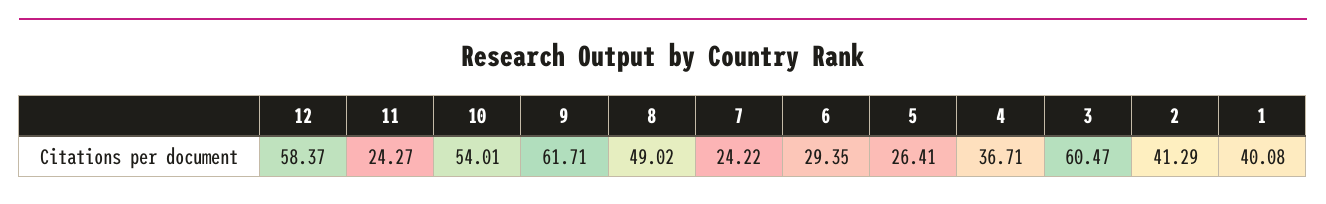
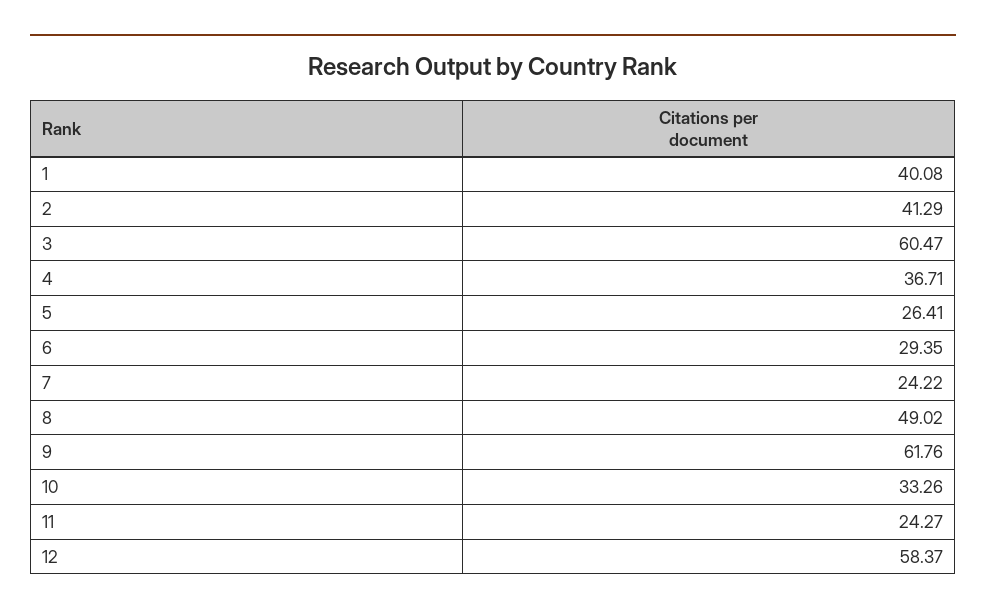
  {
    "12": 58.37,
    "11": 24.27,
-   "10": 54.01,
+   "10": 33.26,
-   "9": 61.71,
+   "9": 61.76,
    "8": 49.02,
    "7": 24.22,
    "6": 29.35,
    "5": 26.41,
    "4": 36.71,
    "3": 60.47,
    "2": 41.29,
    "1": 40.08
  }

